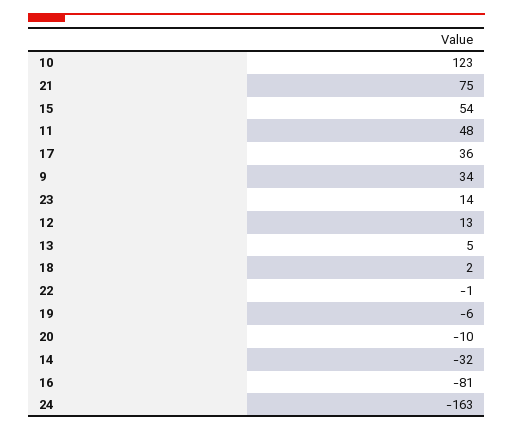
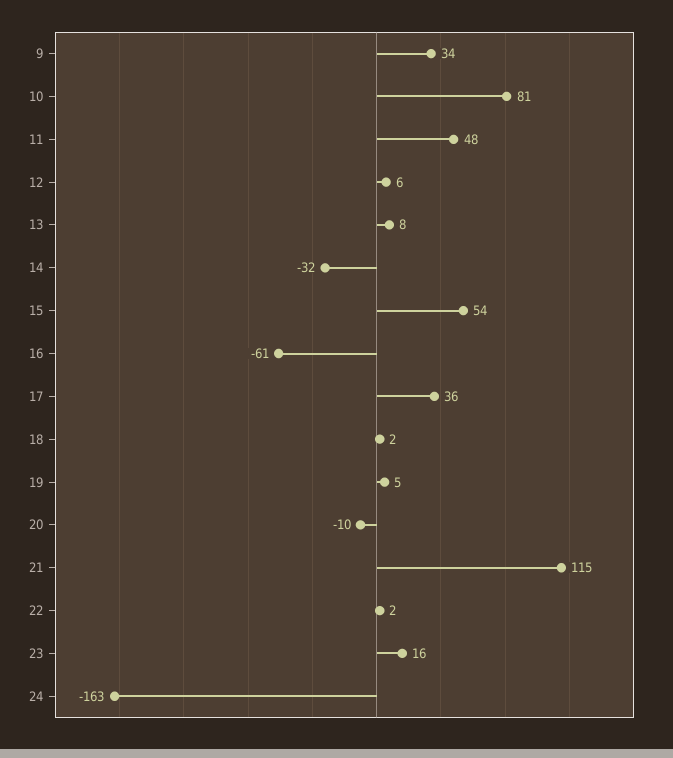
  {
-   "10": 123,
+   "10": 81,
-   "21": 75,
+   "21": 115,
    "15": 54,
    "11": 48,
    "17": 36,
    "9": 34,
-   "23": 14,
+   "23": 16,
-   "12": 13,
+   "12": 6,
-   "13": 5,
+   "13": 8,
    "18": 2,
-   "22": -1,
+   "22": 2,
-   "19": -6,
+   "19": 5,
    "20": -10,
    "14": -32,
-   "16": -81,
+   "16": -61,
    "24": -163
  }

